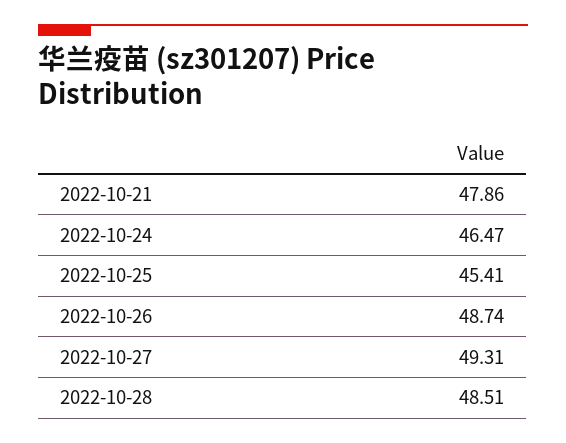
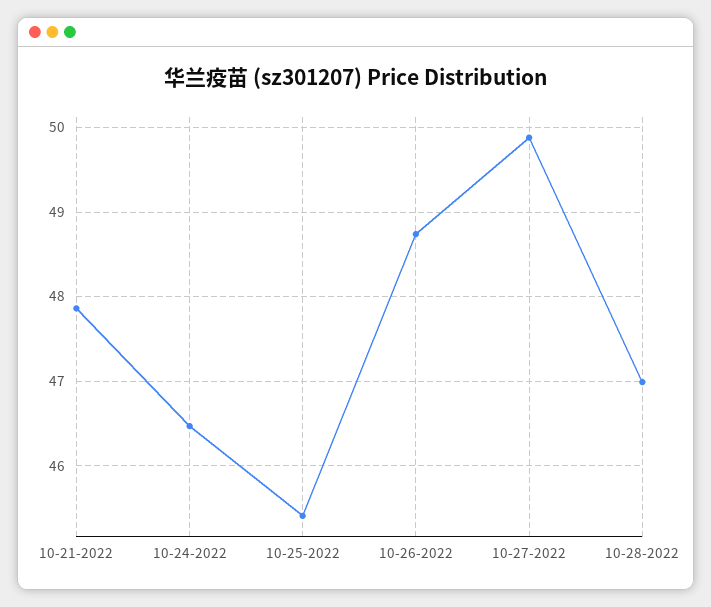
  {
    "2022-10-21": 47.86,
    "2022-10-24": 46.47,
    "2022-10-25": 45.41,
    "2022-10-26": 48.74,
-   "2022-10-27": 49.31,
+   "2022-10-27": 49.9,
-   "2022-10-28": 48.51
+   "2022-10-28": 47
  }

